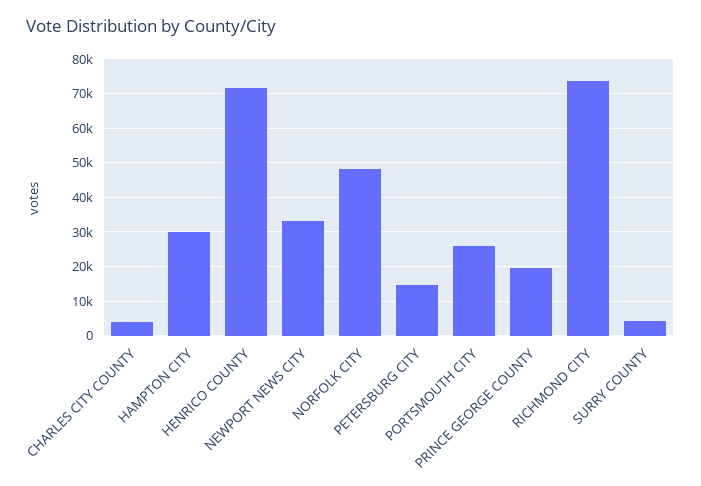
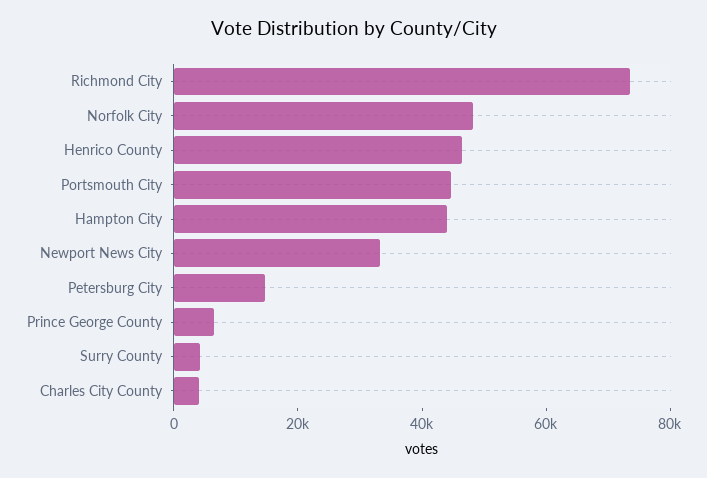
  {
    "CHARLES CITY COUNTY": 4000,
-   "HAMPTON CITY": 30000,
+   "HAMPTON CITY": 45000,
-   "HENRICO COUNTY": 72000,
+   "HENRICO COUNTY": 45000,
    "NEWPORT NEWS CITY": 34000,
    "NORFOLK CITY": 48000,
    "PETERSBURG CITY": 14000,
-   "PORTSMOUTH CITY": 26000,
+   "PORTSMOUTH CITY": 45000,
-   "PRINCE GEORGE COUNTY": 20000,
+   "PRINCE GEORGE COUNTY": 5000,
    "RICHMOND CITY": 74000,
    "SURRY COUNTY": 4000
  }

